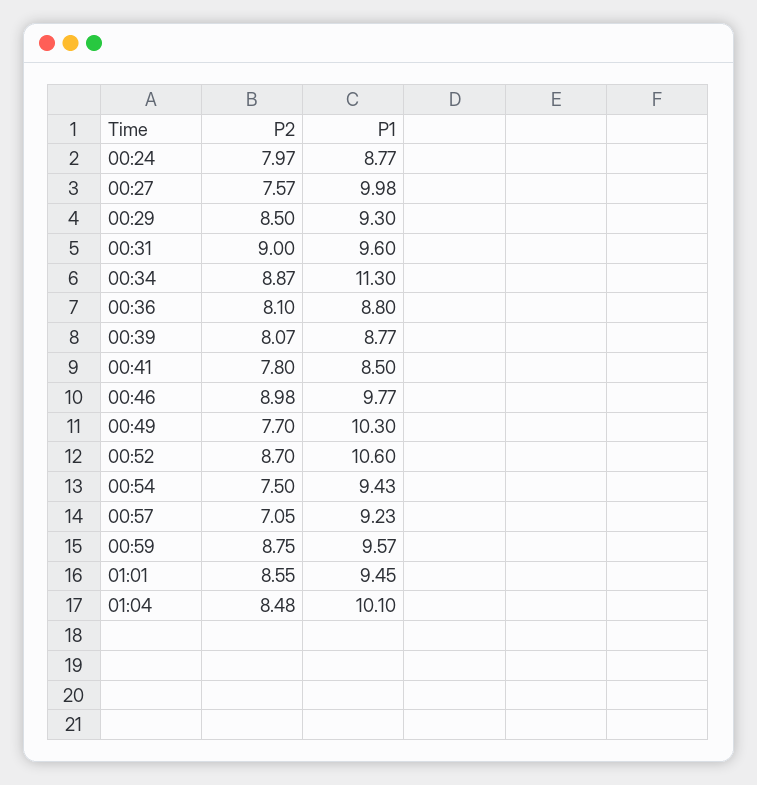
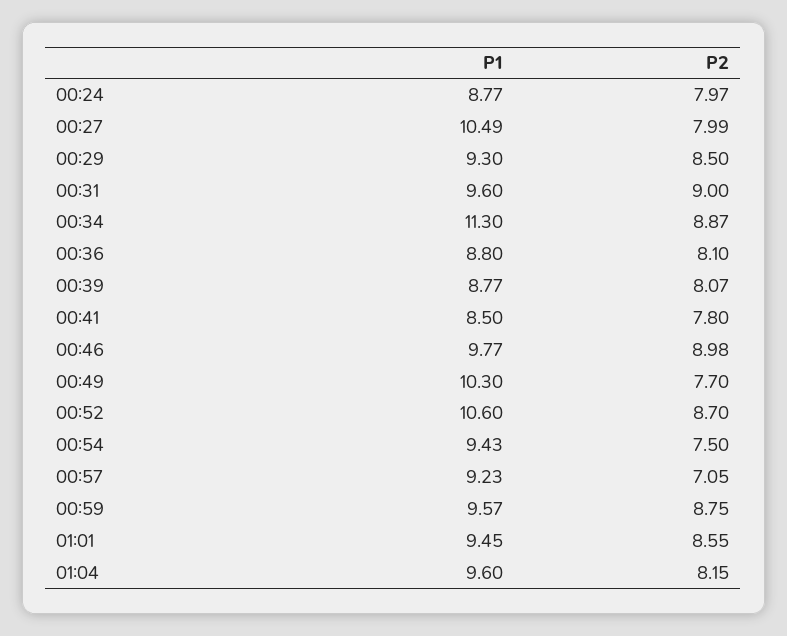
  {
    "P2": {
      "00:24": 7.97,
-     "00:27": 7.57,
+     "00:27": 7.99,
      "00:29": 8.5,
      "00:31": 9,
      "00:34": 8.87,
      "00:36": 8.1,
      "00:39": 8.07,
      "00:41": 7.8,
      "00:46": 8.98,
      "00:49": 7.7,
      "00:52": 8.7,
      "00:54": 7.5,
      "00:57": 7.05,
      "00:59": 8.75,
      "01:01": 8.55,
-     "01:04": 8.48
+     "01:04": 8.15
    },
    "P1": {
      "00:24": 8.77,
-     "00:27": 9.98,
+     "00:27": 10.49,
      "00:29": 9.3,
      "00:31": 9.6,
      "00:34": 11.3,
      "00:36": 8.8,
      "00:39": 8.77,
      "00:41": 8.5,
      "00:46": 9.77,
      "00:49": 10.3,
      "00:52": 10.6,
      "00:54": 9.43,
      "00:57": 9.23,
      "00:59": 9.57,
      "01:01": 9.45,
-     "01:04": 10.1
+     "01:04": 9.6
    }
  }

